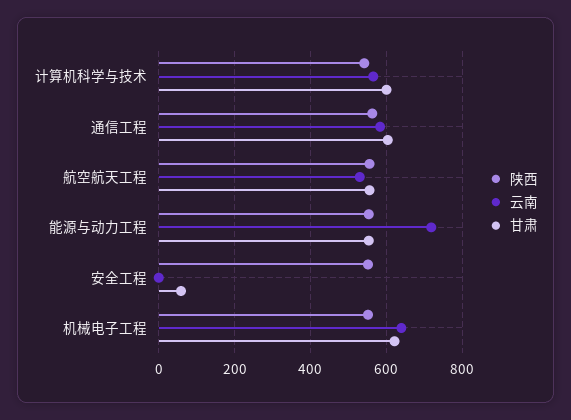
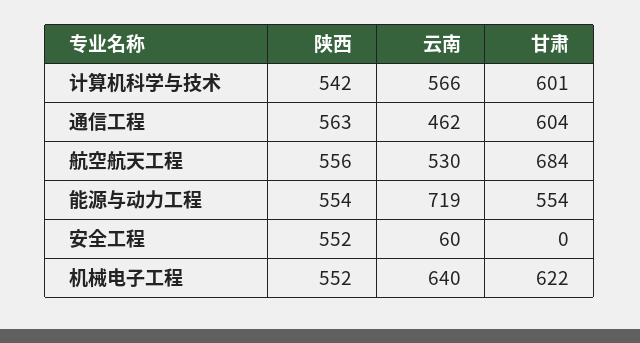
  {
    "陕西": {
      "计算机科学与技术": 542,
      "通信工程": 563,
      "航空航天工程": 556,
      "能源与动力工程": 554,
      "安全工程": 552,
      "机械电子工程": 552
    },
    "云南": {
      "计算机科学与技术": 566,
-     "通信工程": 580,
+     "通信工程": 462,
      "航空航天工程": 530,
      "能源与动力工程": 719,
-     "安全工程": 0,
+     "安全工程": 60,
      "机械电子工程": 640
    },
    "甘肃": {
      "计算机科学与技术": 601,
      "通信工程": 604,
-     "航空航天工程": 560,
+     "航空航天工程": 684,
      "能源与动力工程": 554,
-     "安全工程": 60,
+     "安全工程": 0,
      "机械电子工程": 622
    }
  }

